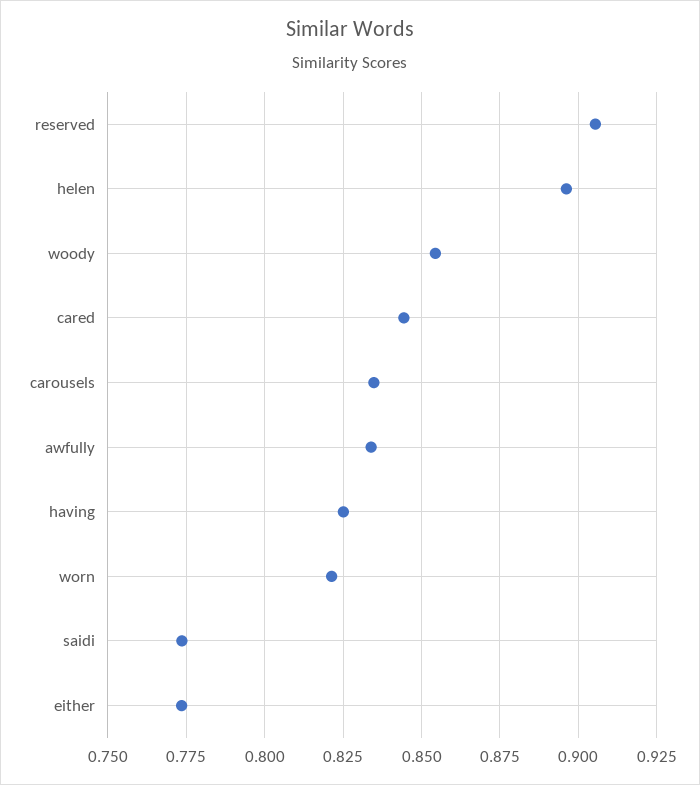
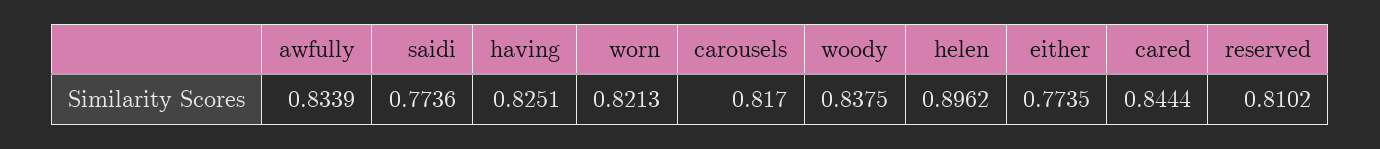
  {
-   "reserved": 0.905,
+   "reserved": 0.8102,
    "helen": 0.8962,
-   "woody": 0.855,
+   "woody": 0.8375,
    "cared": 0.8444,
-   "carousels": 0.835,
+   "carousels": 0.817,
    "awfully": 0.8339,
    "having": 0.8251,
    "worn": 0.8213,
    "saidi": 0.7736,
    "either": 0.7735
  }

